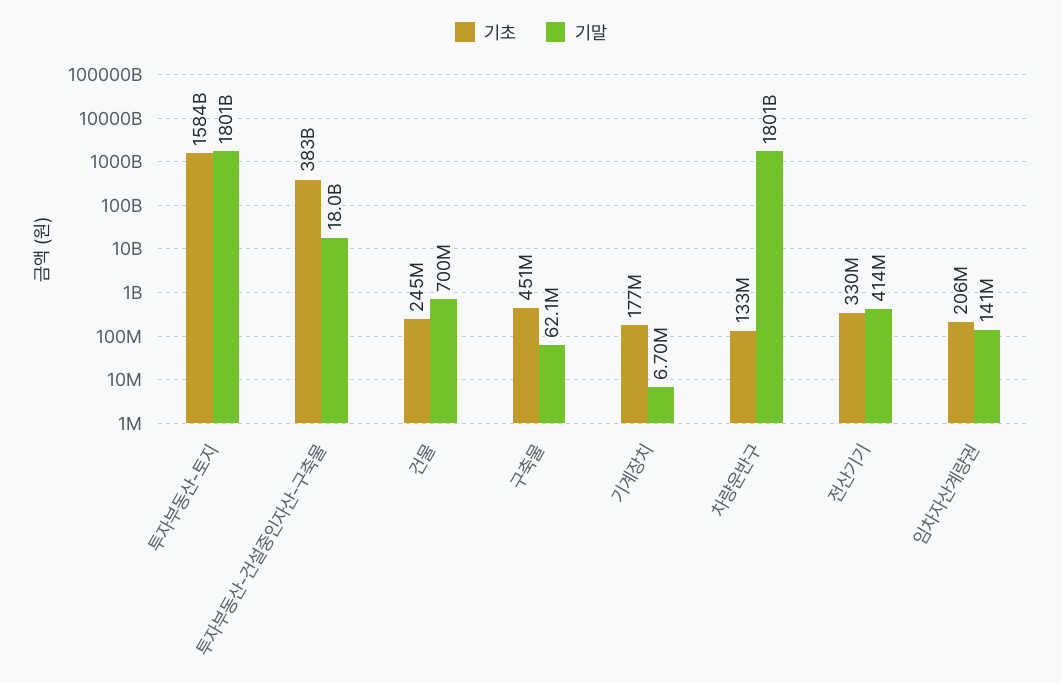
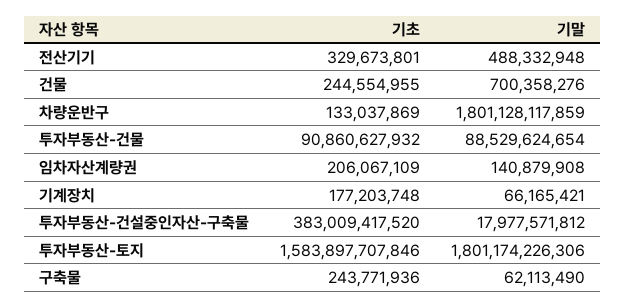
  {
    "기초": {
      "투자부동산-토지": 1583897707846,
      "투자부동산-건설중인자산-구축물": 383009417520,
      "건물": 244554955,
-     "구축물": 451000000,
+     "구축물": 243771936,
      "기계장치": 177203748,
      "차량운반구": 133037869,
      "전산기기": 329673801,
-     "임차자산계량권": 206067109
+     "임차자산계량권": 206067109,
+     "투자부동산-건물": 90860627932
    },
    "기말": {
      "투자부동산-토지": 1801174226306,
      "투자부동산-건설중인자산-구축물": 17977571812,
      "건물": 700358276,
      "구축물": 62113490,
-     "기계장치": 6700000,
+     "기계장치": 66165421,
      "차량운반구": 1801128117859,
-     "전산기기": 414000000,
+     "전산기기": 488332948,
-     "임차자산계량권": 140879908
+     "임차자산계량권": 140879908,
+     "투자부동산-건물": 88529624654
    }
  }

